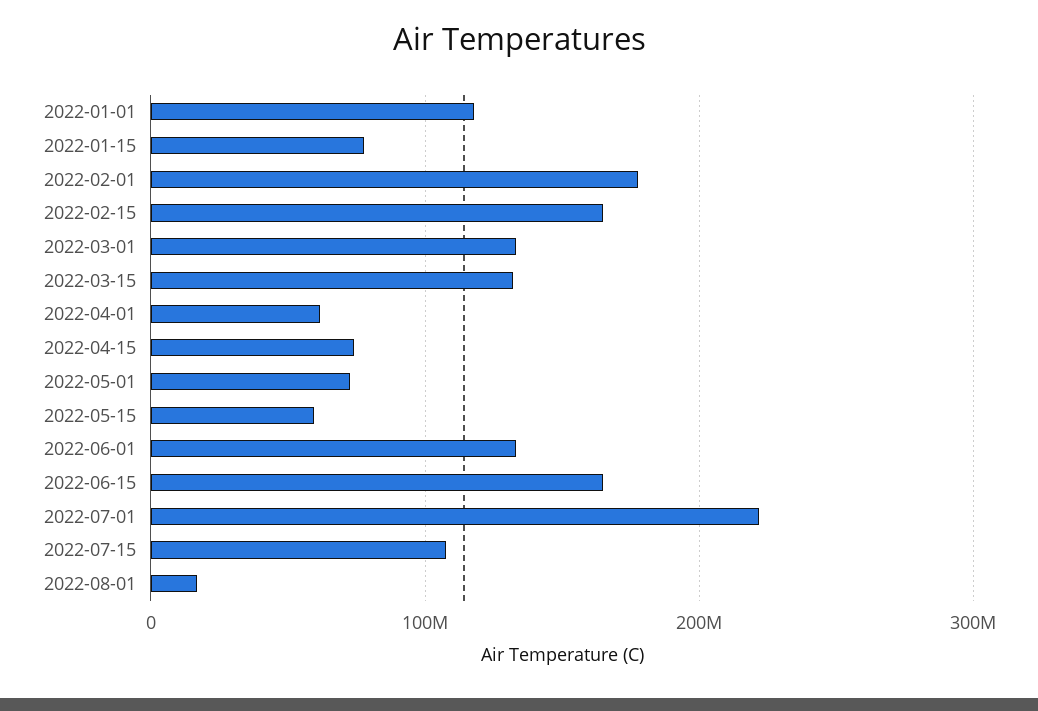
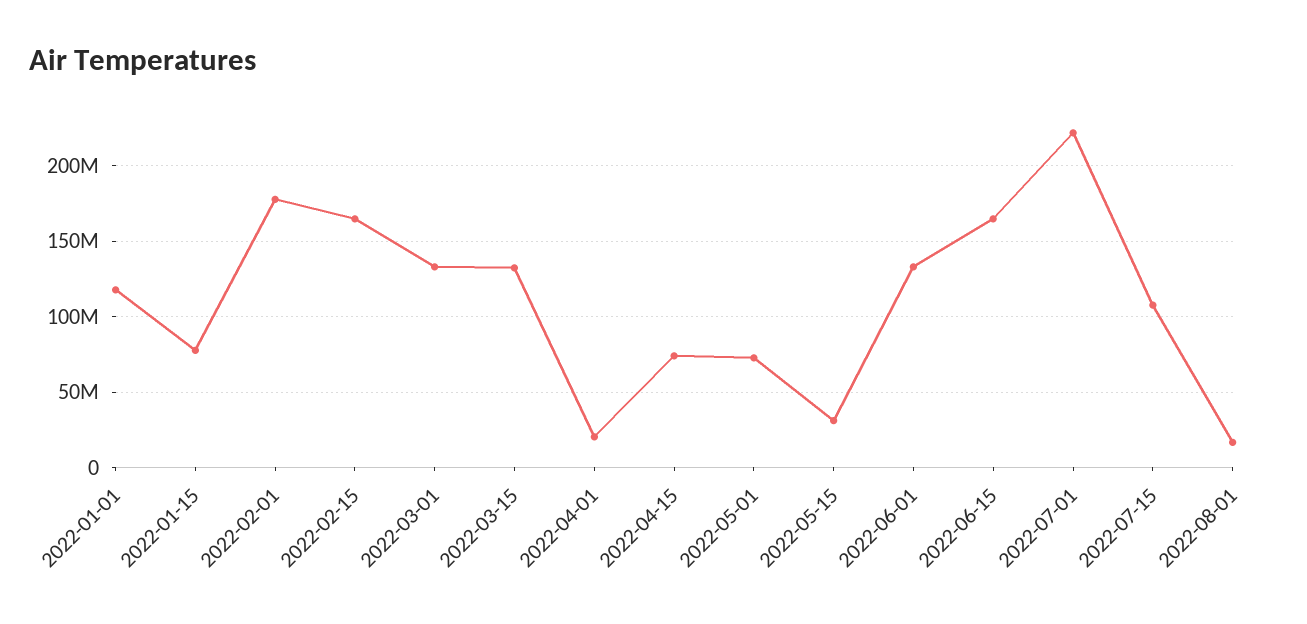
  {
    "2022-01-01": 120000000,
    "2022-01-15": 80000000,
    "2022-02-01": 180000000,
    "2022-02-15": 165000000,
    "2022-03-01": 135000000,
    "2022-03-15": 130000000,
-   "2022-04-01": 60000000,
+   "2022-04-01": 20000000,
    "2022-04-15": 75000000,
    "2022-05-01": 75000000,
-   "2022-05-15": 60000000,
+   "2022-05-15": 30000000,
    "2022-06-01": 135000000,
    "2022-06-15": 165000000,
    "2022-07-01": 220000000,
    "2022-07-15": 110000000,
    "2022-08-01": 15000000
  }

